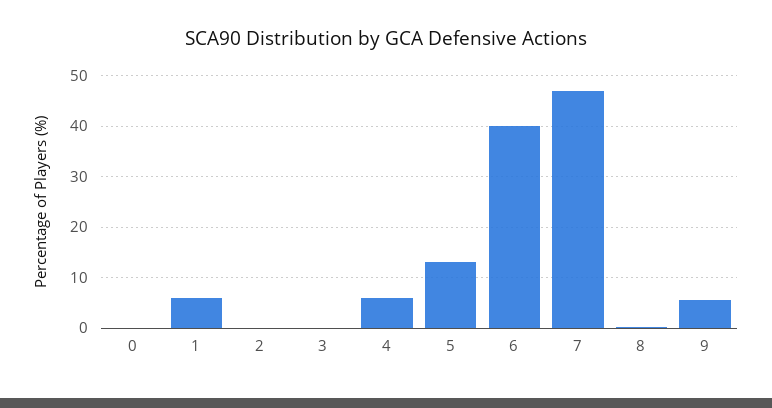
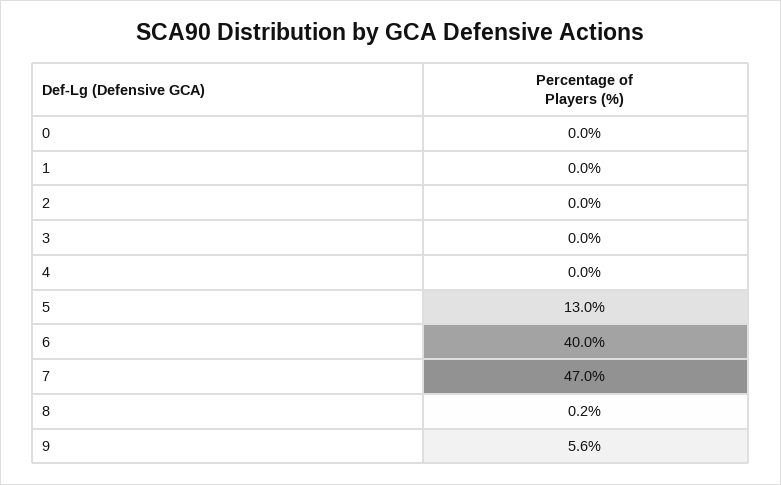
  {
    "0": 0,
-   "1": 6,
+   "1": 0,
    "2": 0,
    "3": 0,
-   "4": 6,
+   "4": 0,
    "5": 13,
    "6": 40,
    "7": 47,
    "8": 0.2,
    "9": 5.6
  }

